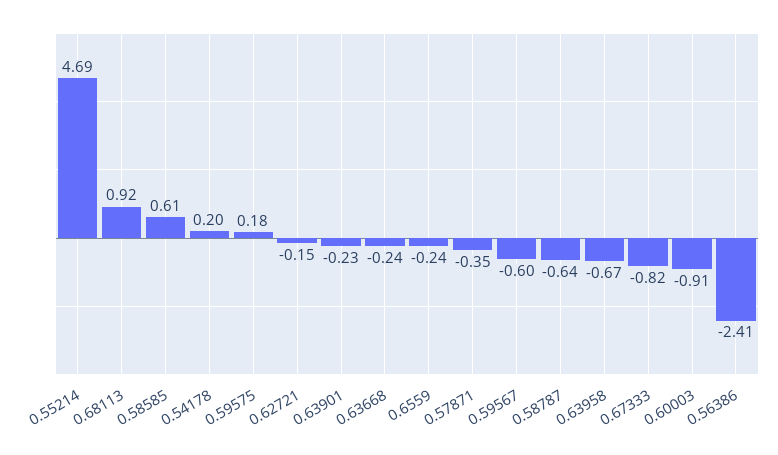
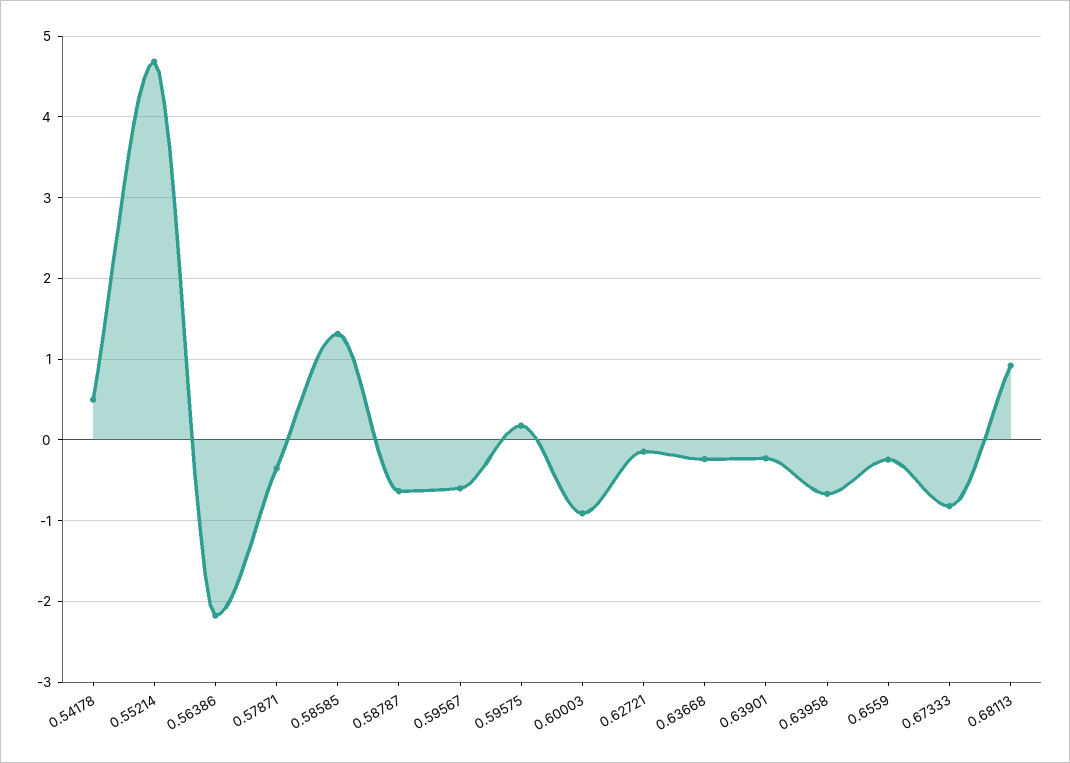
  {
    "0.55214": 4.69,
    "0.68113": 0.92,
-   "0.58585": 0.61,
+   "0.58585": 1.3,
-   "0.54178": 0.2,
+   "0.54178": 0.5,
    "0.59575": 0.18,
    "0.62721": -0.15,
    "0.63901": -0.23,
    "0.63668": -0.24,
    "0.6559": -0.24,
    "0.57871": -0.35,
    "0.59567": -0.6,
    "0.58787": -0.64,
    "0.63958": -0.67,
    "0.67333": -0.82,
    "0.60003": -0.91,
-   "0.56386": -2.41
+   "0.56386": -2.2
  }

